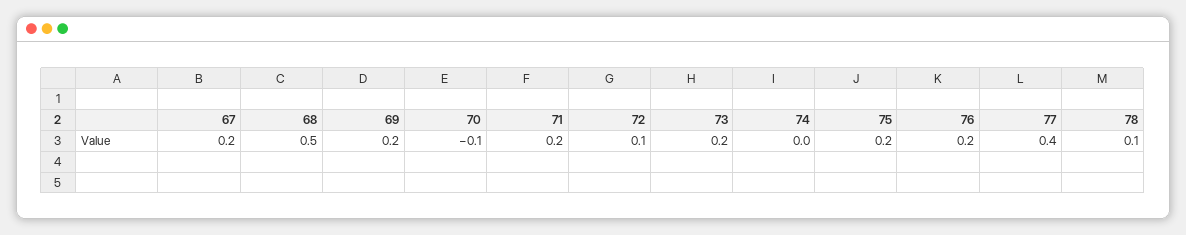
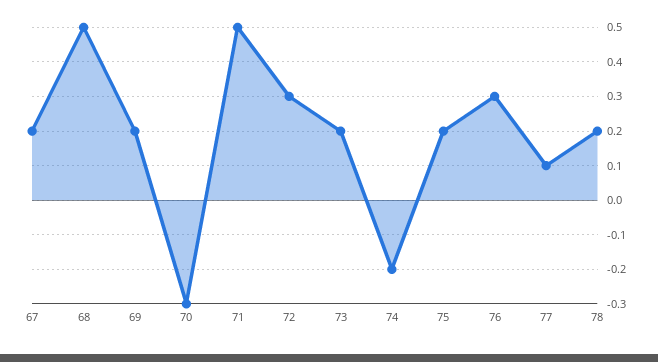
  {
    "67": 0.2,
    "68": 0.5,
    "69": 0.2,
-   "70": -0.1,
+   "70": -0.3,
-   "71": 0.2,
+   "71": 0.5,
-   "72": 0.1,
+   "72": 0.3,
    "73": 0.2,
-   "74": 0,
+   "74": -0.2,
    "75": 0.2,
-   "76": 0.2,
+   "76": 0.3,
-   "77": 0.4,
+   "77": 0.1,
-   "78": 0.1
+   "78": 0.2
  }

